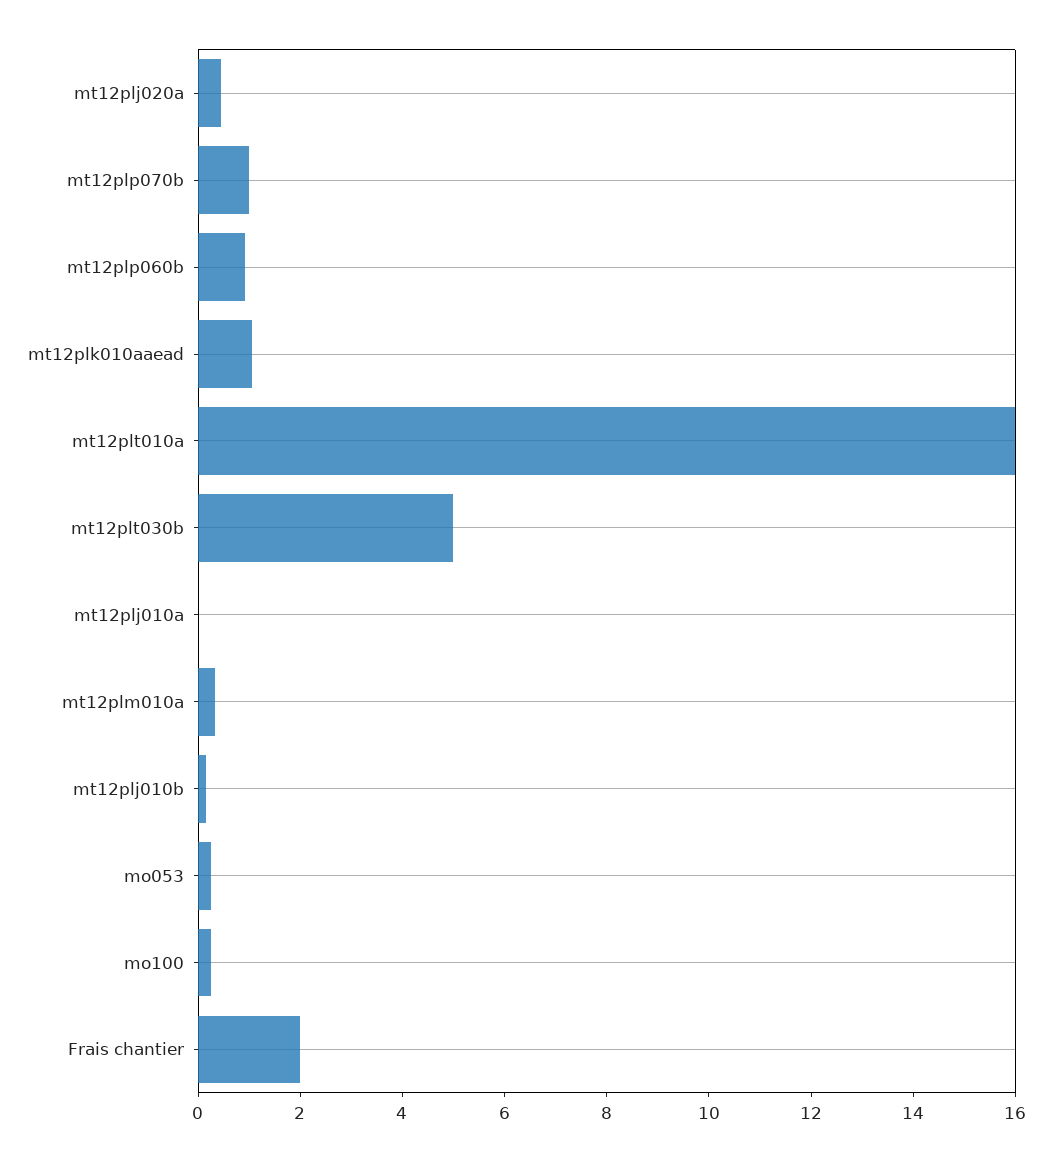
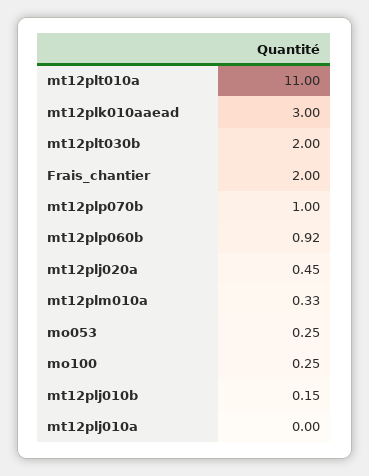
  {
    "mt12plj020a": 0.45,
    "mt12plp070b": 1,
    "mt12plp060b": 0.92,
-   "mt12plk010aaead": 1,
+   "mt12plk010aaead": 3,
-   "mt12plt010a": 16,
+   "mt12plt010a": 11,
-   "mt12plt030b": 5,
+   "mt12plt030b": 2,
    "mt12plj010a": 0,
    "mt12plm010a": 0.33,
    "mt12plj010b": 0.15,
    "mo053": 0.25,
    "mo100": 0.25,
    "Frais chantier": 2
  }

